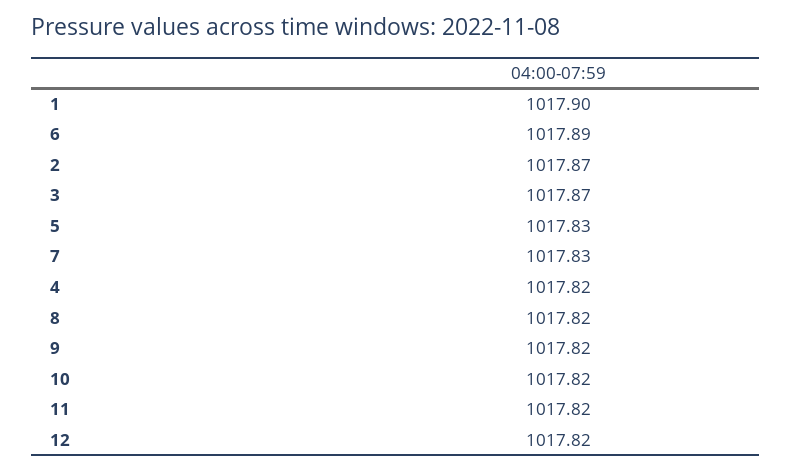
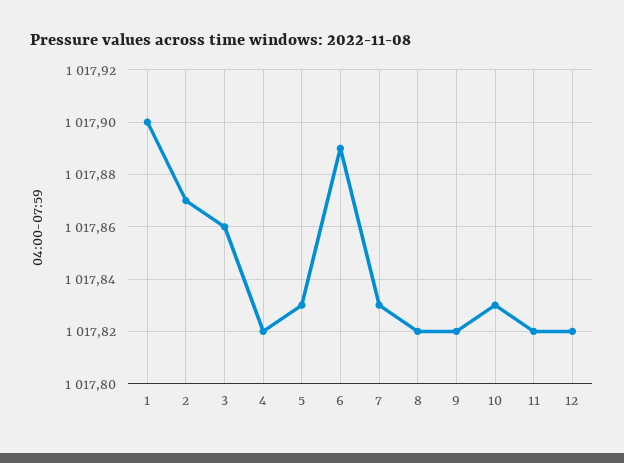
  {
    "1": 1017.9,
    "6": 1017.89,
    "2": 1017.87,
-   "3": 1017.87,
+   "3": 1017.86,
    "5": 1017.83,
    "7": 1017.83,
    "4": 1017.82,
    "8": 1017.82,
    "9": 1017.82,
-   "10": 1017.82,
+   "10": 1017.83,
    "11": 1017.82,
    "12": 1017.82
  }

